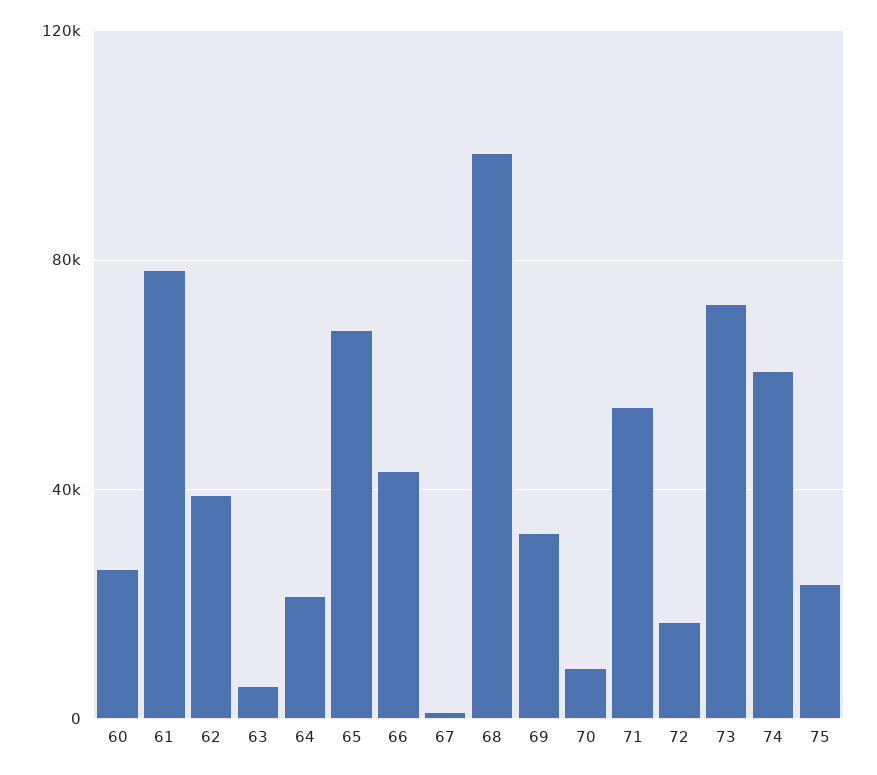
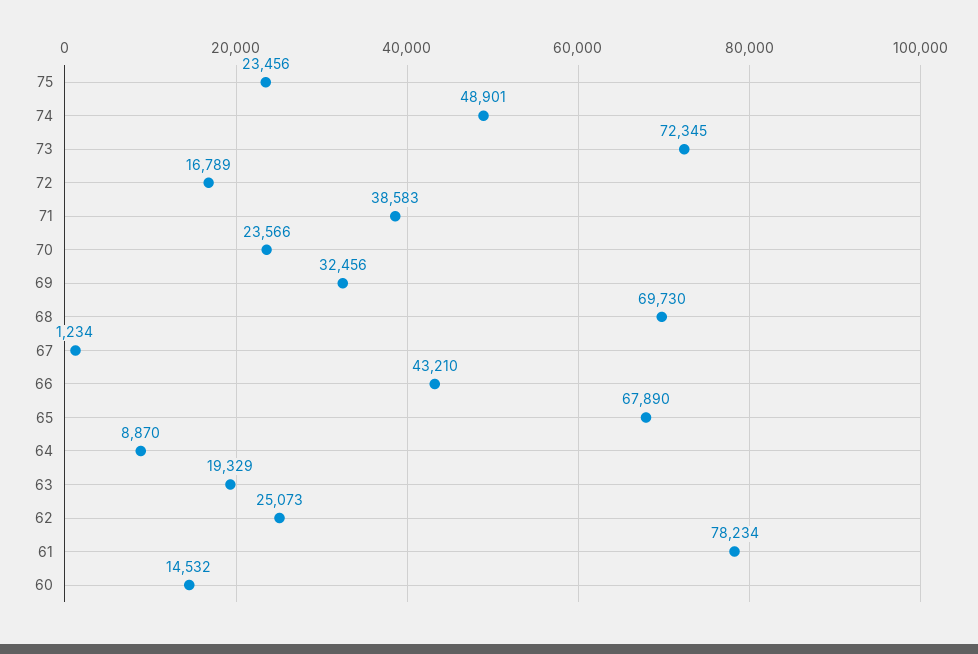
  {
-   "60": 25000,
+   "60": 14532,
    "61": 78234,
-   "62": 40000,
+   "62": 25073,
-   "63": 5000,
+   "63": 19329,
-   "64": 20000,
+   "64": 8870,
    "65": 67890,
    "66": 43210,
    "67": 1234,
-   "68": 100000,
+   "68": 69730,
    "69": 32456,
-   "70": 10000,
+   "70": 23566,
-   "71": 55000,
+   "71": 38583,
    "72": 16789,
    "73": 72345,
-   "74": 60000,
+   "74": 48901,
    "75": 23456
  }

